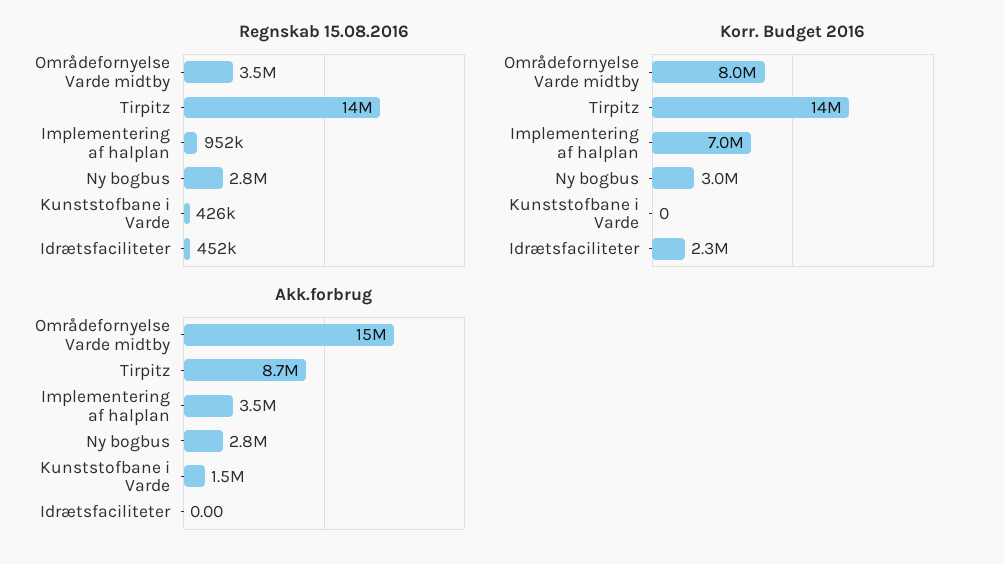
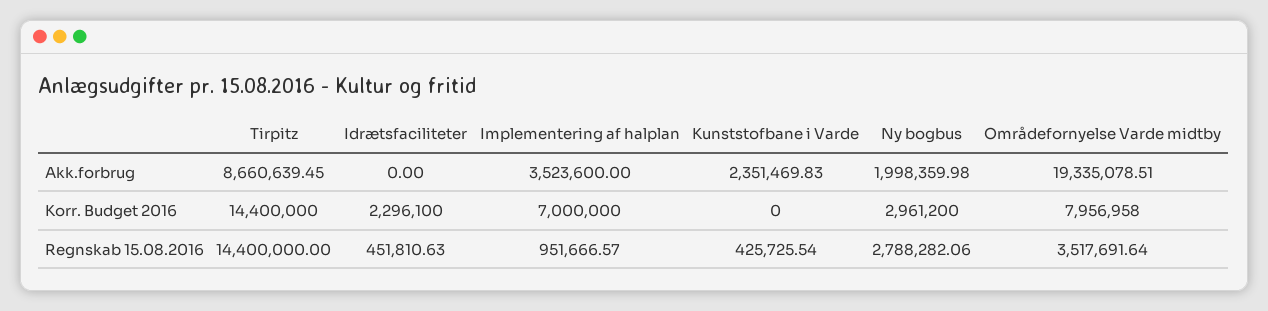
  {
    "Regnskab 15.08.2016": {
      "Områdefornyelse Varde midtby": 3517691.64,
      "Tirpitz": 14400000,
      "Implementering af halplan": 951666.57,
      "Ny bogbus": 2788282.06,
      "Kunststofbane i Varde": 425725.54,
      "Idrætsfaciliteter": 451810.63
    },
    "Korr. Budget 2016": {
      "Områdefornyelse Varde midtby": 7956958,
      "Tirpitz": 14400000,
      "Implementering af halplan": 7000000,
      "Ny bogbus": 2961200,
      "Kunststofbane i Varde": 0,
      "Idrætsfaciliteter": 2296100
    },
    "Akk.forbrug": {
-     "Områdefornyelse Varde midtby": 15000000,
+     "Områdefornyelse Varde midtby": 19335078.51,
      "Tirpitz": 8660639.45,
      "Implementering af halplan": 3523600,
-     "Ny bogbus": 2800000,
+     "Ny bogbus": 1998359.98,
-     "Kunststofbane i Varde": 1500000,
+     "Kunststofbane i Varde": 2351469.83,
      "Idrætsfaciliteter": 0
    }
  }

